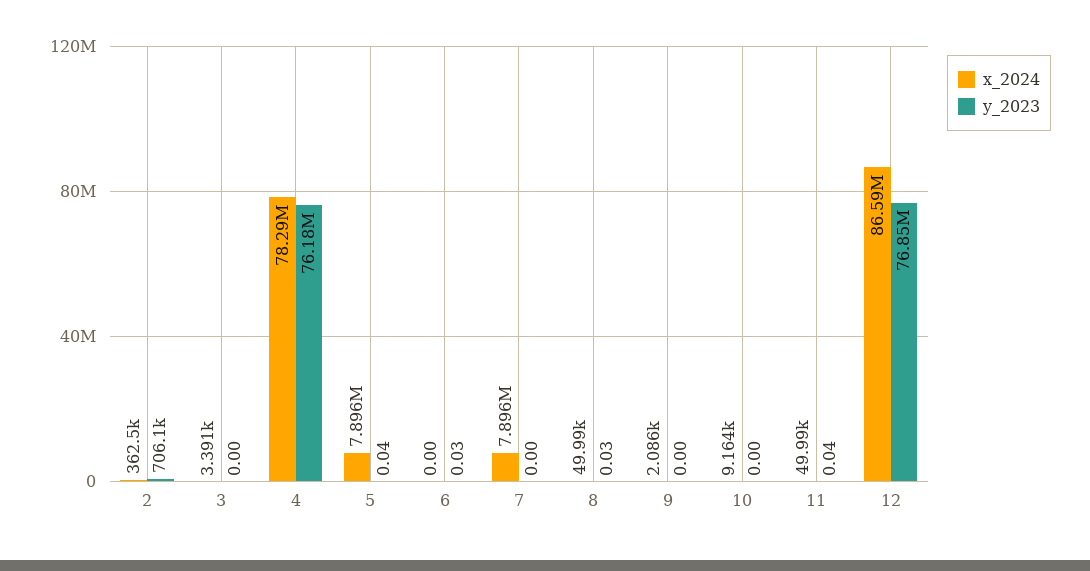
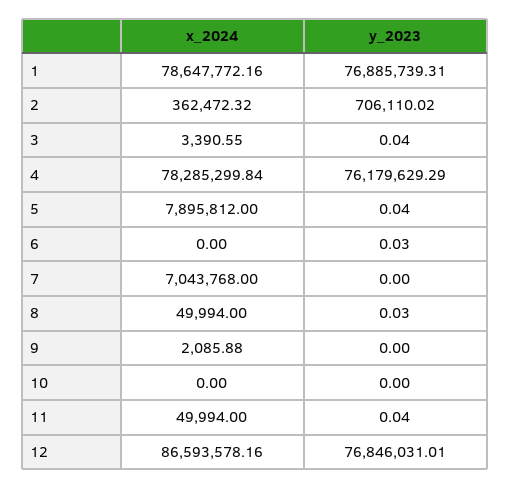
  {
    "x_2024": {
      "2": 362472.32,
      "3": 3390.55,
      "4": 78285299.84,
      "5": 7895812,
      "6": 0,
-     "7": 7896000,
+     "7": 7043768,
      "8": 49994,
      "9": 2085.88,
-     "10": 9164,
+     "10": 0,
      "11": 49994,
-     "12": 86593578.16
+     "12": 86593578.16,
+     "1": 78647772.16
    },
    "y_2023": {
      "2": 706110.02,
-     "3": 0,
+     "3": 0.04,
      "4": 76179629.29,
      "5": 0.04,
      "6": 0.03,
      "7": 0,
      "8": 0.03,
      "9": 0,
      "10": 0,
      "11": 0.04,
-     "12": 76846031.01
+     "12": 76846031.01,
+     "1": 76885739.31
    }
  }

